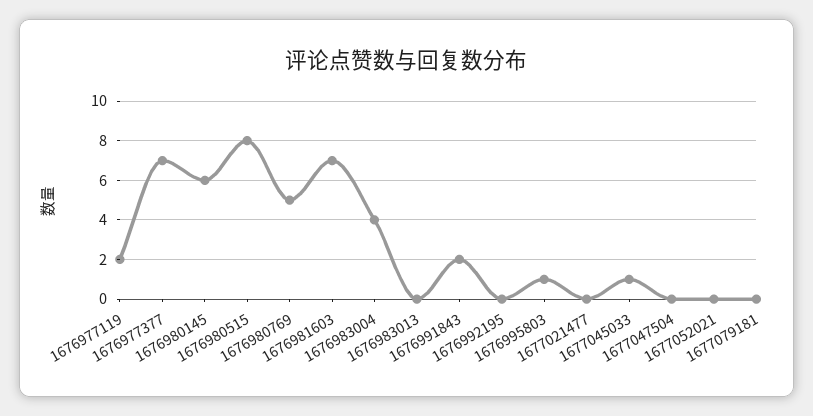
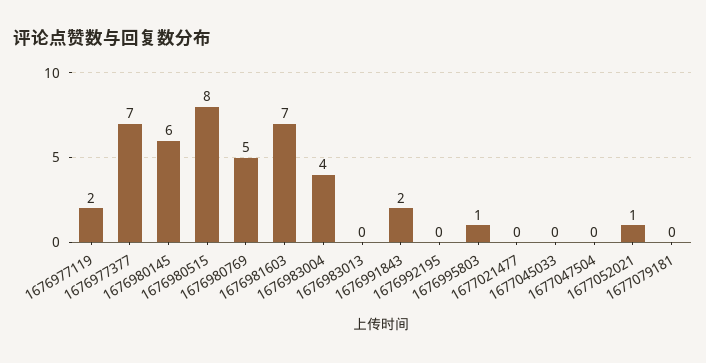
  {
    "1676977119": 2,
    "1676977377": 7,
    "1676980145": 6,
    "1676980515": 8,
    "1676980769": 5,
    "1676981603": 7,
    "1676983004": 4,
    "1676983013": 0,
    "1676991843": 2,
    "1676992195": 0,
    "1676995803": 1,
    "1677021477": 0,
-   "1677045033": 1,
+   "1677045033": 0,
    "1677047504": 0,
-   "1677052021": 0,
+   "1677052021": 1,
    "1677079181": 0
  }

